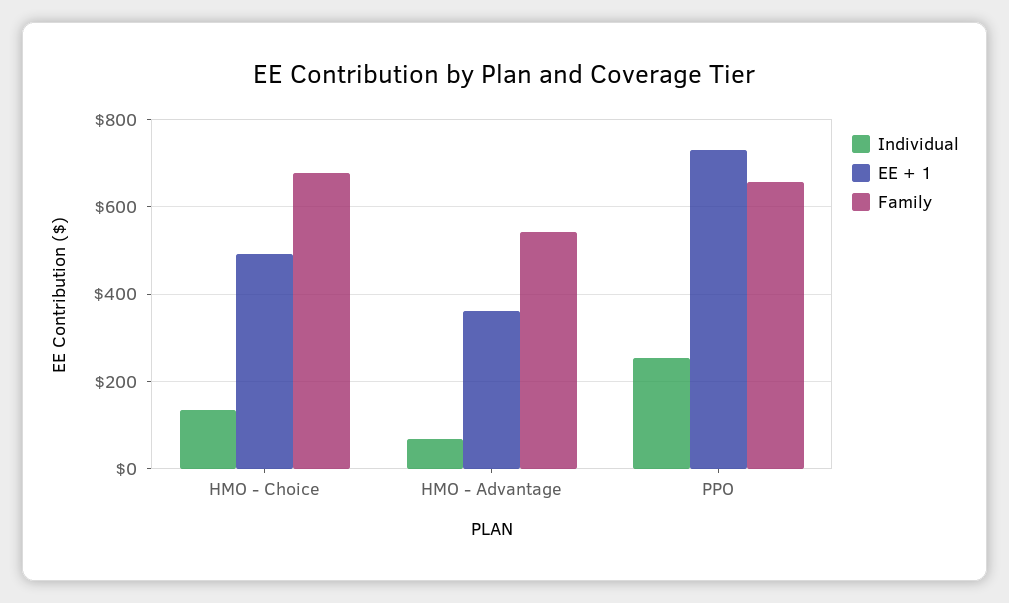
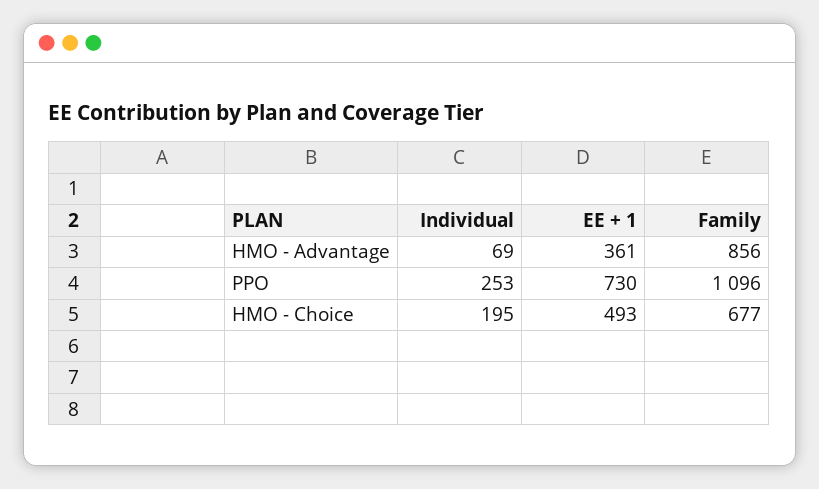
  {
    "Individual": {
-     "HMO - Choice": 140,
+     "HMO - Choice": 195,
      "HMO - Advantage": 69,
      "PPO": 253
    },
    "EE + 1": {
      "HMO - Choice": 493,
      "HMO - Advantage": 361,
      "PPO": 730
    },
    "Family": {
      "HMO - Choice": 677,
-     "HMO - Advantage": 540,
+     "HMO - Advantage": 856,
-     "PPO": 660
+     "PPO": 1096
    }
  }

